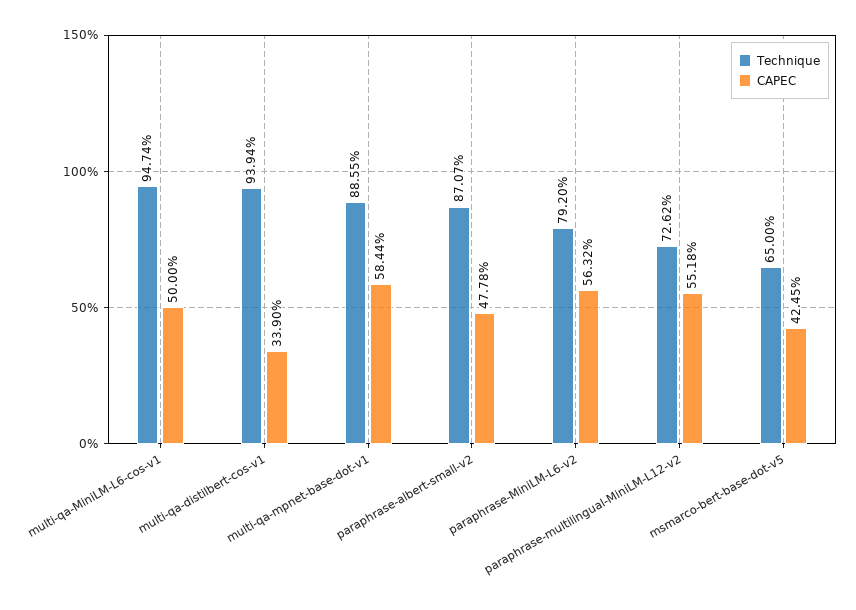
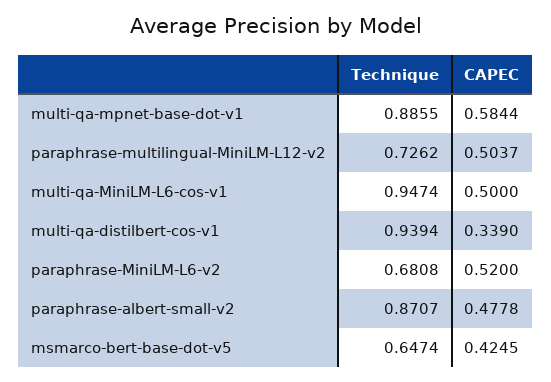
  {
    "Technique": {
      "multi-qa-MiniLM-L6-cos-v1": 0.9474,
      "multi-qa-distilbert-cos-v1": 0.9394,
      "multi-qa-mpnet-base-dot-v1": 0.8855,
      "paraphrase-albert-small-v2": 0.8707,
-     "paraphrase-MiniLM-L6-v2": 0.792,
+     "paraphrase-MiniLM-L6-v2": 0.6808,
      "paraphrase-multilingual-MiniLM-L12-v2": 0.7262,
-     "msmarco-bert-base-dot-v5": 0.65
+     "msmarco-bert-base-dot-v5": 0.6474
    },
    "CAPEC": {
      "multi-qa-MiniLM-L6-cos-v1": 0.5,
      "multi-qa-distilbert-cos-v1": 0.339,
      "multi-qa-mpnet-base-dot-v1": 0.5844,
      "paraphrase-albert-small-v2": 0.4778,
-     "paraphrase-MiniLM-L6-v2": 0.5632,
+     "paraphrase-MiniLM-L6-v2": 0.52,
-     "paraphrase-multilingual-MiniLM-L12-v2": 0.5518,
+     "paraphrase-multilingual-MiniLM-L12-v2": 0.5037,
      "msmarco-bert-base-dot-v5": 0.4245
    }
  }

